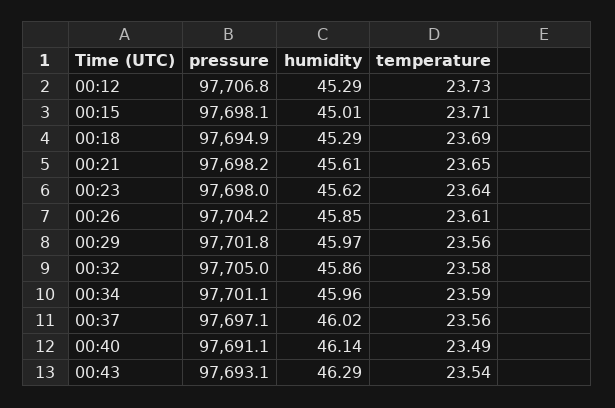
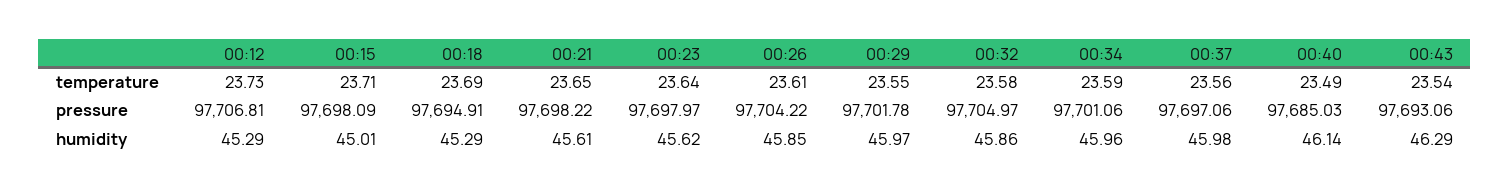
  {
    "pressure": {
      "00:12": 97706.81,
      "00:15": 97698.09,
      "00:18": 97694.91,
      "00:21": 97698.22,
      "00:23": 97697.97,
      "00:26": 97704.22,
      "00:29": 97701.78,
      "00:32": 97704.97,
      "00:34": 97701.06,
      "00:37": 97697.06,
-     "00:40": 97691.1,
+     "00:40": 97685.03,
      "00:43": 97693.06
    },
    "humidity": {
      "00:12": 45.29,
      "00:15": 45.01,
      "00:18": 45.29,
      "00:21": 45.61,
      "00:23": 45.62,
      "00:26": 45.85,
      "00:29": 45.97,
      "00:32": 45.86,
      "00:34": 45.96,
-     "00:37": 46.02,
+     "00:37": 45.98,
      "00:40": 46.14,
      "00:43": 46.29
    },
    "temperature": {
      "00:12": 23.73,
      "00:15": 23.71,
      "00:18": 23.69,
      "00:21": 23.65,
      "00:23": 23.64,
      "00:26": 23.61,
-     "00:29": 23.56,
+     "00:29": 23.55,
      "00:32": 23.58,
      "00:34": 23.59,
      "00:37": 23.56,
      "00:40": 23.49,
      "00:43": 23.54
    }
  }

